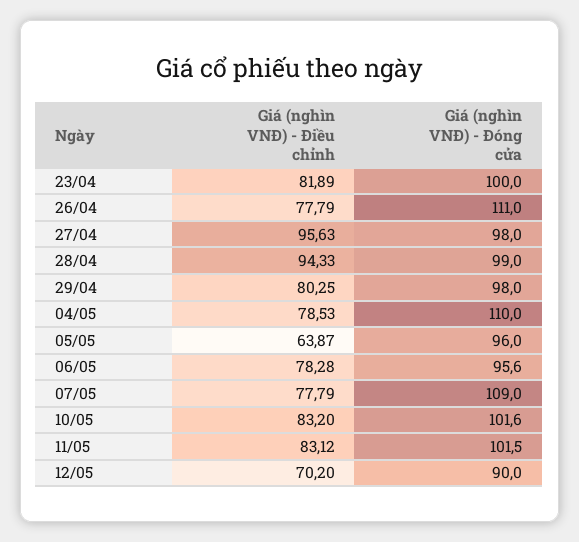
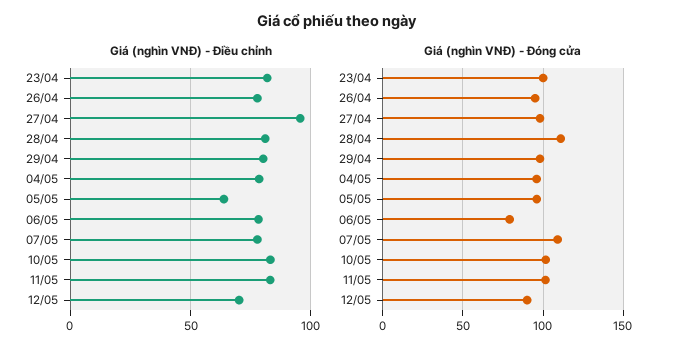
  {
    "Giá (nghìn VNĐ) - Điều chỉnh": {
      "23/04": 81.89,
      "26/04": 77.79,
      "27/04": 95.63,
-     "28/04": 94.33,
+     "28/04": 80,
      "29/04": 80.25,
      "04/05": 78.53,
      "05/05": 63.87,
      "06/05": 78.28,
      "07/05": 77.79,
      "10/05": 83.2,
      "11/05": 83.12,
      "12/05": 70.2
    },
    "Giá (nghìn VNĐ) - Đóng cửa": {
      "23/04": 100,
-     "26/04": 111,
+     "26/04": 95,
      "27/04": 98,
-     "28/04": 99,
+     "28/04": 110,
      "29/04": 98,
-     "04/05": 110,
+     "04/05": 95,
      "05/05": 96,
-     "06/05": 95.6,
+     "06/05": 80,
      "07/05": 109,
      "10/05": 101.6,
      "11/05": 101.5,
      "12/05": 90
    }
  }

